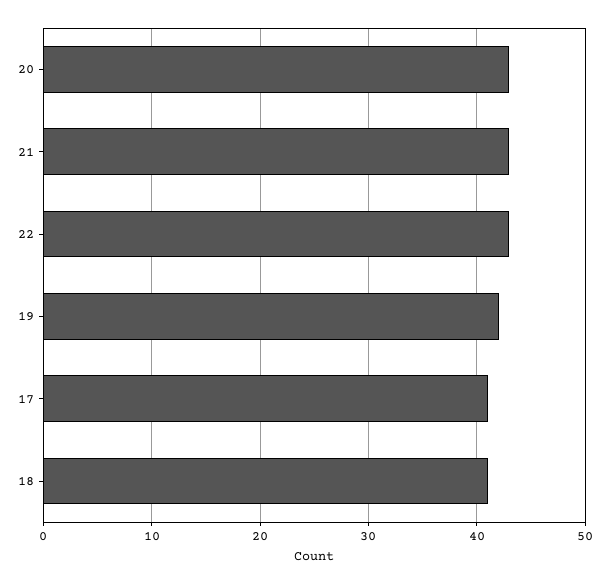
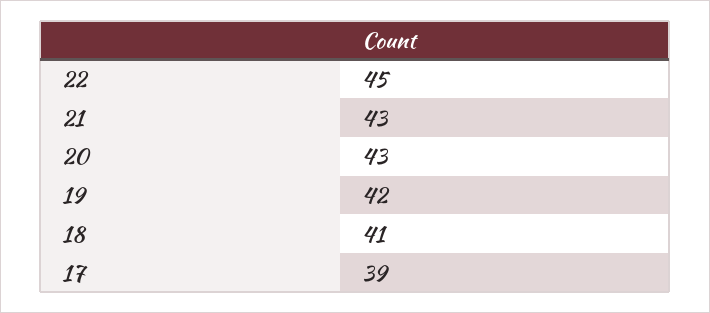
  {
    "20": 43,
    "21": 43,
-   "22": 43,
+   "22": 45,
    "19": 42,
-   "17": 41,
+   "17": 39,
    "18": 41
  }

